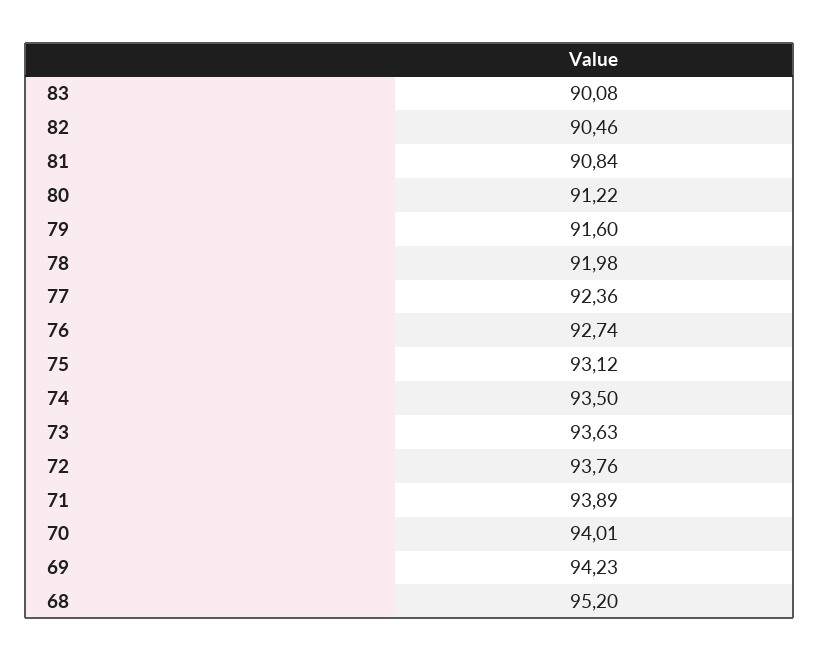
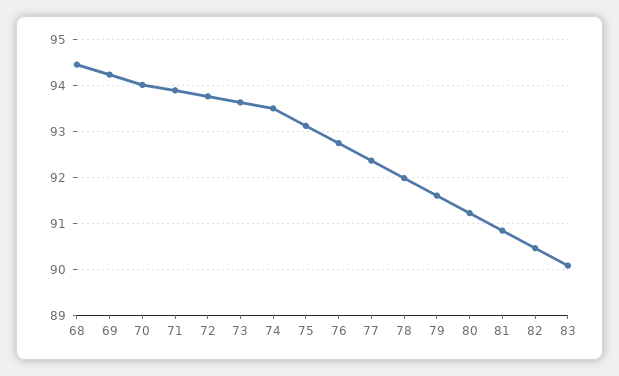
  {
    "83": 90.08,
    "82": 90.46,
    "81": 90.84,
    "80": 91.22,
    "79": 91.6,
    "78": 91.98,
    "77": 92.36,
    "76": 92.74,
    "75": 93.12,
    "74": 93.5,
    "73": 93.63,
    "72": 93.76,
    "71": 93.89,
    "70": 94.01,
    "69": 94.23,
-   "68": 95.2
+   "68": 94.4
  }

